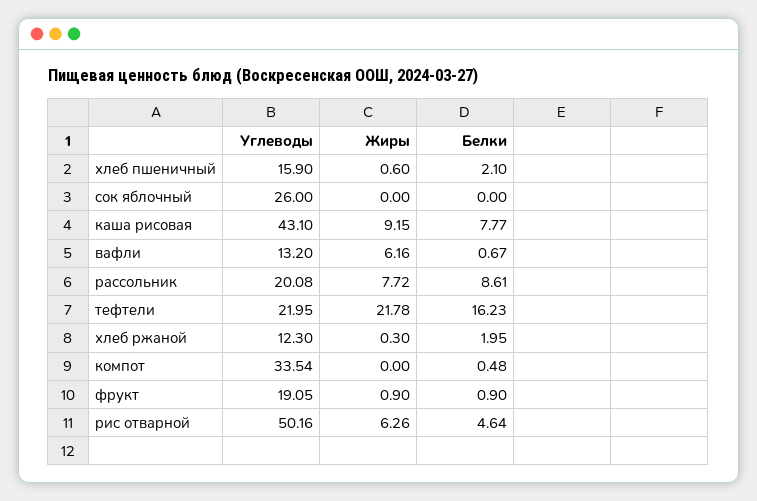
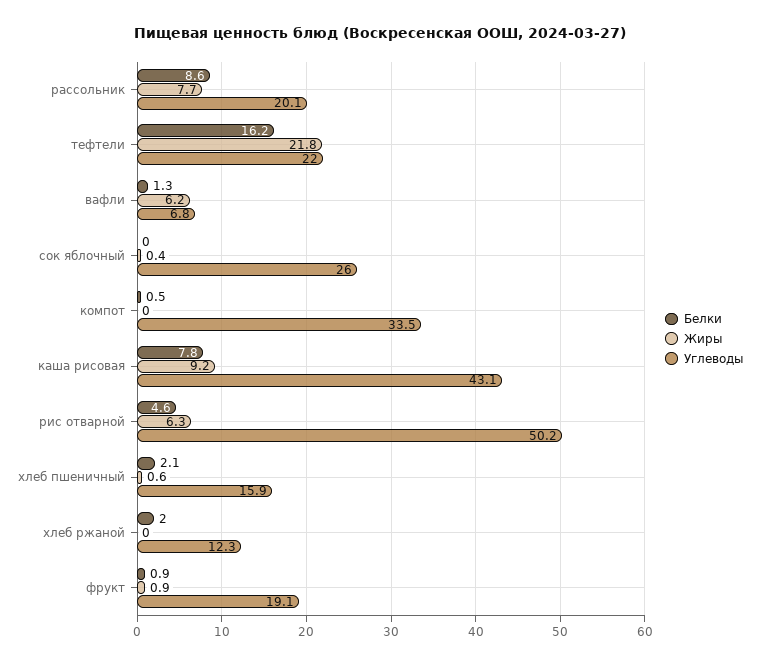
  {
    "Углеводы": {
      "хлеб пшеничный": 15.9,
      "сок яблочный": 26,
      "каша рисовая": 43.1,
-     "вафли": 13.2,
+     "вафли": 6.8,
      "рассольник": 20.08,
      "тефтели": 21.95,
      "хлеб ржаной": 12.3,
      "компот": 33.54,
      "фрукт": 19.05,
      "рис отварной": 50.16
    },
    "Жиры": {
      "хлеб пшеничный": 0.6,
-     "сок яблочный": 0,
+     "сок яблочный": 0.4,
      "каша рисовая": 9.15,
      "вафли": 6.16,
      "рассольник": 7.72,
      "тефтели": 21.78,
-     "хлеб ржаной": 0.3,
+     "хлеб ржаной": 0,
      "компот": 0,
      "фрукт": 0.9,
      "рис отварной": 6.26
    },
    "Белки": {
      "хлеб пшеничный": 2.1,
      "сок яблочный": 0,
      "каша рисовая": 7.77,
-     "вафли": 0.67,
+     "вафли": 1.3,
      "рассольник": 8.61,
      "тефтели": 16.23,
      "хлеб ржаной": 1.95,
      "компот": 0.48,
      "фрукт": 0.9,
      "рис отварной": 4.64
    }
  }

